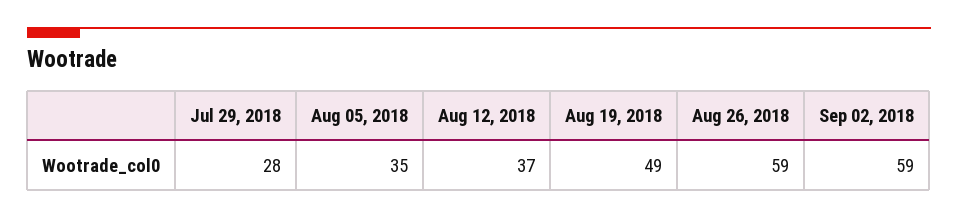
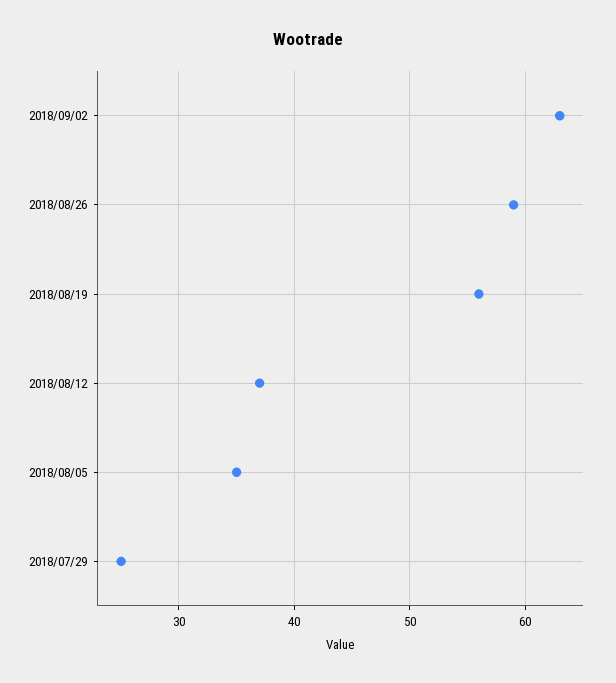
  {
-   "Jul 29, 2018": 28,
+   "Jul 29, 2018": 25,
    "Aug 05, 2018": 35,
    "Aug 12, 2018": 37,
-   "Aug 19, 2018": 49,
+   "Aug 19, 2018": 56,
    "Aug 26, 2018": 59,
-   "Sep 02, 2018": 59
+   "Sep 02, 2018": 63
  }

